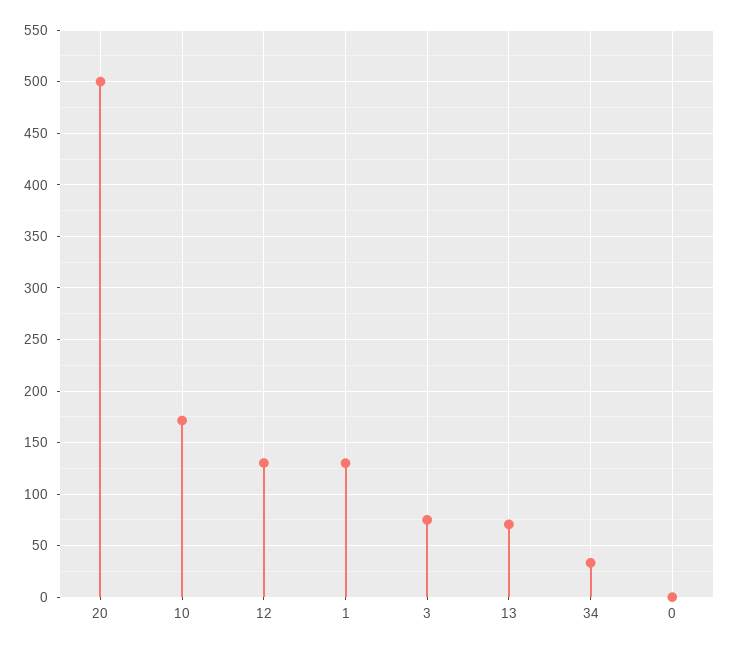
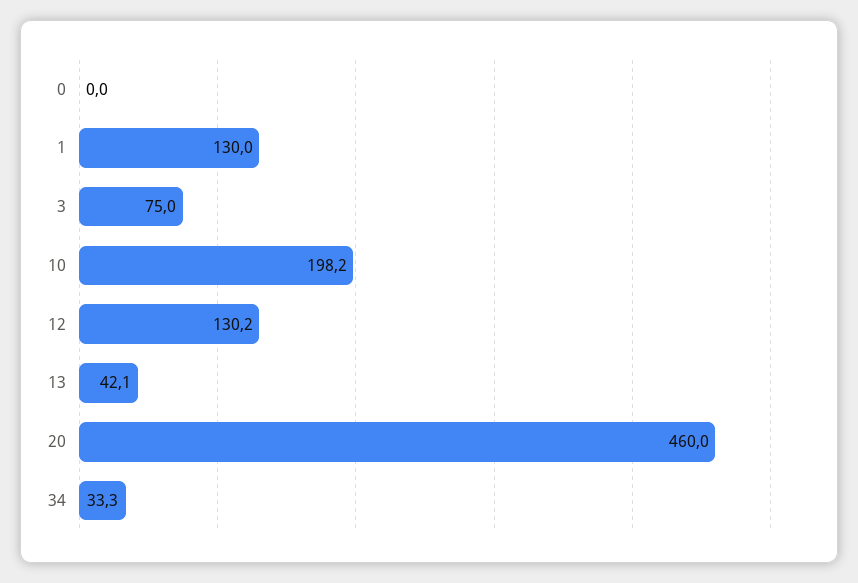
  {
-   "20": 500,
+   "20": 460,
-   "10": 170,
+   "10": 198.2,
    "12": 130.2,
    "1": 130,
    "3": 75,
-   "13": 70,
+   "13": 42.1,
    "34": 33.3,
    "0": 0
  }

